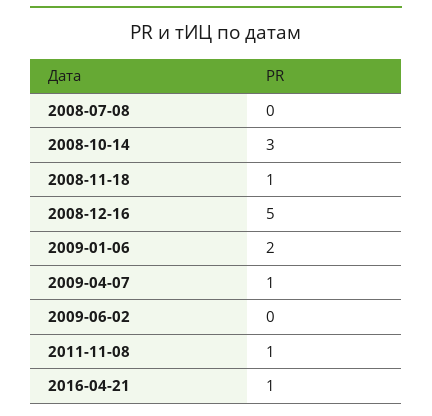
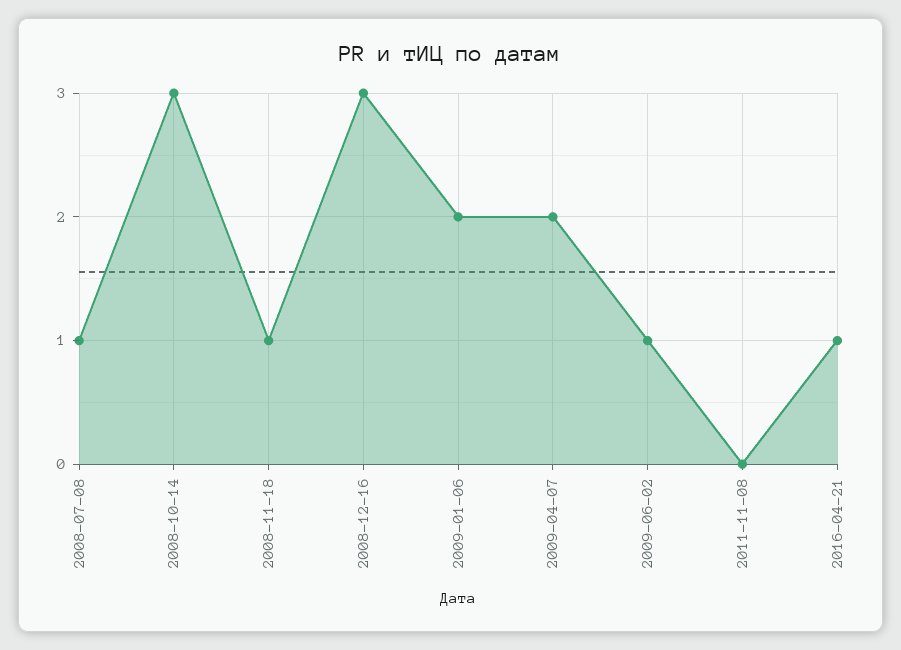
  {
-   "2008-07-08": 0,
+   "2008-07-08": 1,
    "2008-10-14": 3,
    "2008-11-18": 1,
-   "2008-12-16": 5,
+   "2008-12-16": 3,
    "2009-01-06": 2,
-   "2009-04-07": 1,
+   "2009-04-07": 2,
-   "2009-06-02": 0,
+   "2009-06-02": 1,
-   "2011-11-08": 1,
+   "2011-11-08": 0,
    "2016-04-21": 1
  }

